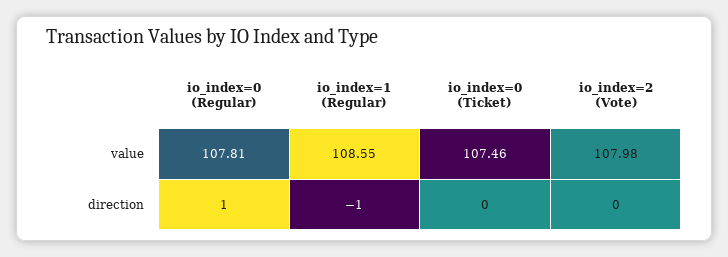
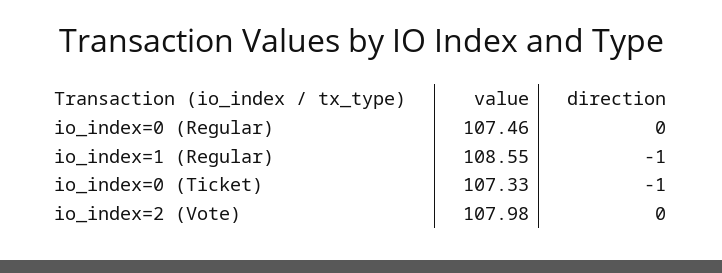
  {
    "io_index=0 (Regular)": {
-     "value": 107.81,
+     "value": 107.46,
-     "direction": 1
+     "direction": 0
    },
    "io_index=1 (Regular)": {
      "value": 108.55,
      "direction": -1
    },
    "io_index=0 (Ticket)": {
-     "value": 107.46,
+     "value": 107.33,
-     "direction": 0
+     "direction": -1
    },
    "io_index=2 (Vote)": {
      "value": 107.98,
      "direction": 0
    }
  }

